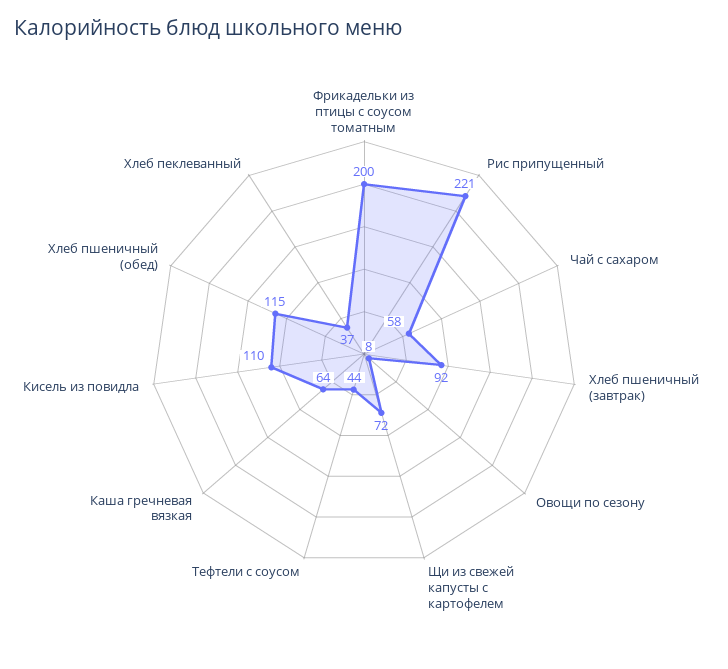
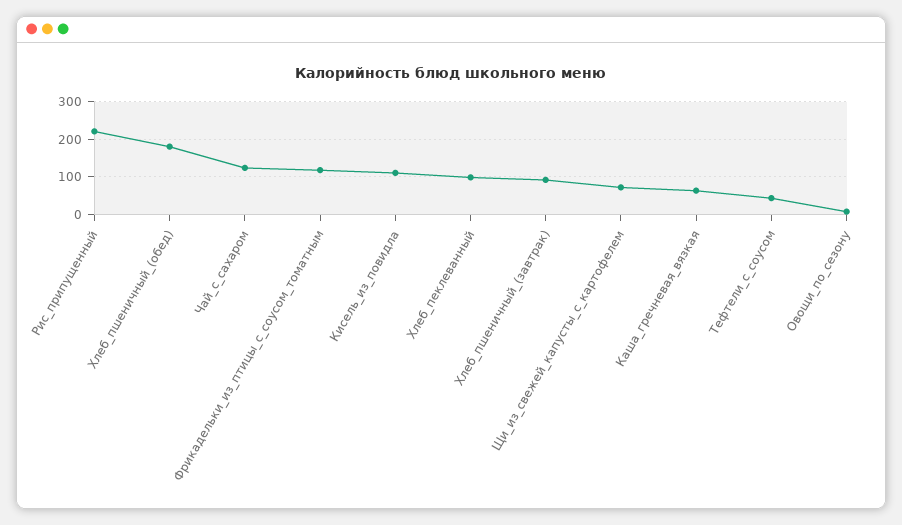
  {
-   "Фрикадельки из птицы с соусом томатным": 200,
+   "Фрикадельки из птицы с соусом томатным": 120,
    "Рис припущенный": 221,
-   "Чай с сахаром": 58,
+   "Чай с сахаром": 120,
    "Хлеб пшеничный (завтрак)": 92,
    "Овощи по сезону": 8,
    "Щи из свежей капусты с картофелем": 72,
    "Тефтели с соусом": 44,
    "Каша гречневая вязкая": 64,
    "Кисель из повидла": 110,
-   "Хлеб пшеничный (обед)": 115,
+   "Хлеб пшеничный (обед)": 180,
-   "Хлеб пеклеванный": 37
+   "Хлеб пеклеванный": 100
  }

